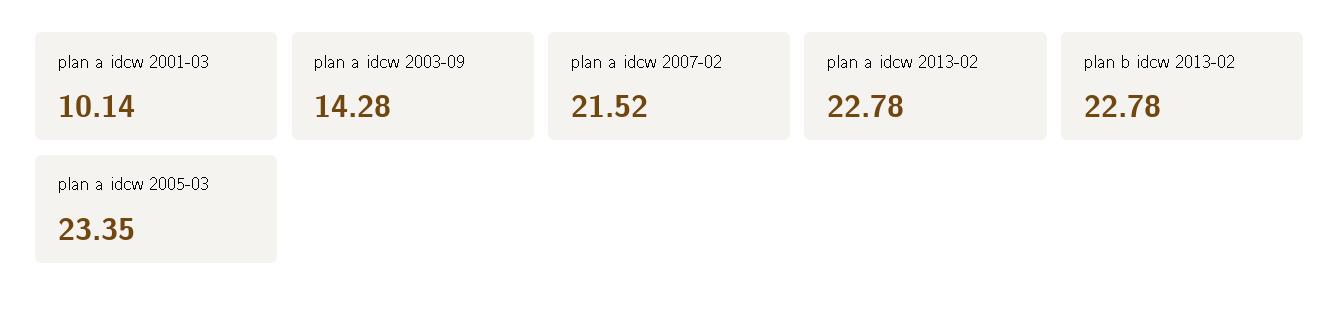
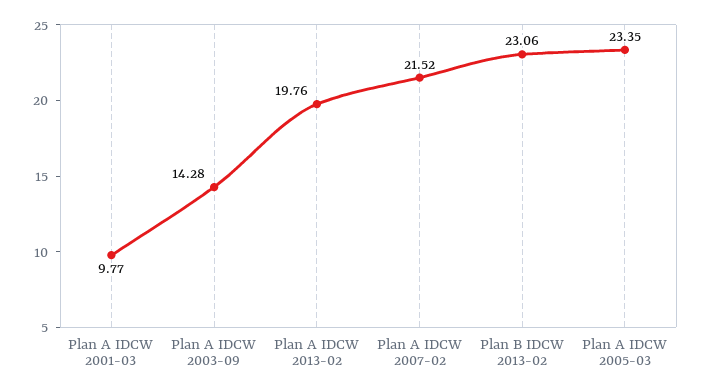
  {
-   "plan a idcw 2001-03": 10.14,
+   "plan a idcw 2001-03": 9.77,
    "plan a idcw 2003-09": 14.28,
    "plan a idcw 2007-02": 21.52,
-   "plan a idcw 2013-02": 22.78,
+   "plan a idcw 2013-02": 19.76,
-   "plan b idcw 2013-02": 22.78,
+   "plan b idcw 2013-02": 23.06,
    "plan a idcw 2005-03": 23.35
  }

